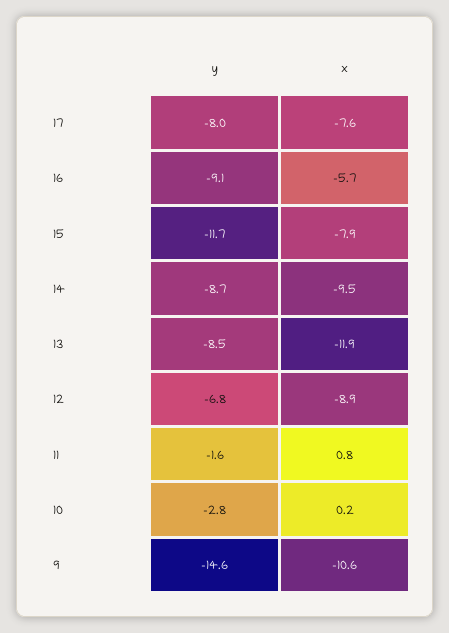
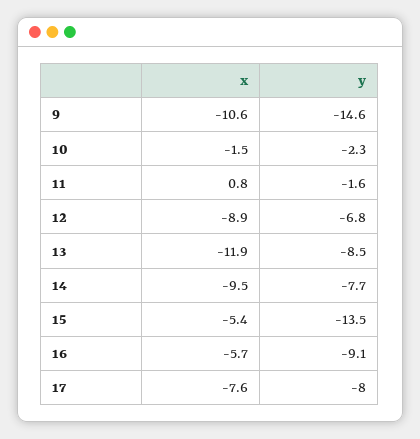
  {
    "y": {
      "17": -8,
      "16": -9.1,
-     "15": -11.7,
+     "15": -13.5,
-     "14": -8.7,
+     "14": -7.7,
      "13": -8.5,
      "12": -6.8,
      "11": -1.6,
-     "10": -2.8,
+     "10": -2.3,
      "9": -14.6
    },
    "x": {
      "17": -7.6,
      "16": -5.7,
-     "15": -7.9,
+     "15": -5.4,
      "14": -9.5,
      "13": -11.9,
      "12": -8.9,
      "11": 0.8,
-     "10": 0.2,
+     "10": -1.5,
      "9": -10.6
    }
  }

